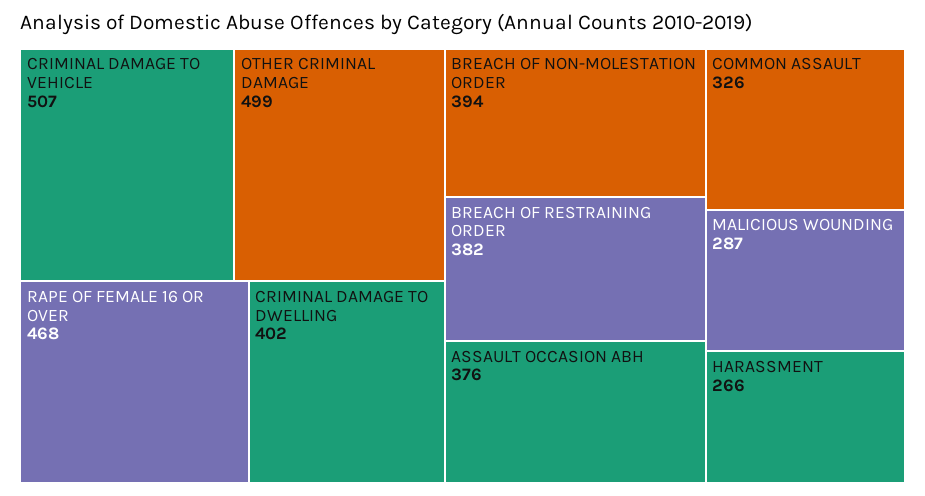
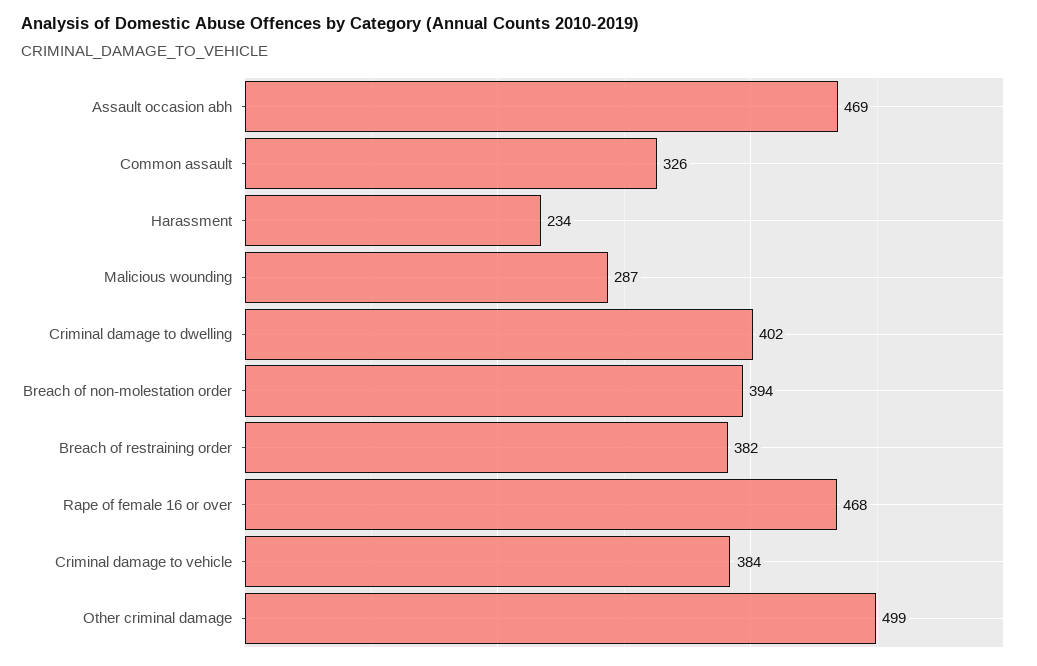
  {
-   "CRIMINAL DAMAGE TO VEHICLE": 507,
+   "CRIMINAL DAMAGE TO VEHICLE": 384,
    "OTHER CRIMINAL DAMAGE": 499,
    "RAPE OF FEMALE 16 OR OVER": 468,
    "CRIMINAL DAMAGE TO DWELLING": 402,
    "BREACH OF NON-MOLESTATION ORDER": 394,
    "BREACH OF RESTRAINING ORDER": 382,
-   "ASSAULT OCCASION ABH": 376,
+   "ASSAULT OCCASION ABH": 469,
    "COMMON ASSAULT": 326,
    "MALICIOUS WOUNDING": 287,
-   "HARASSMENT": 266
+   "HARASSMENT": 234
  }

